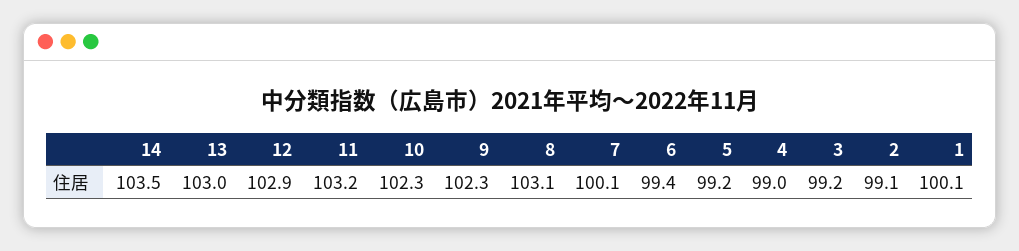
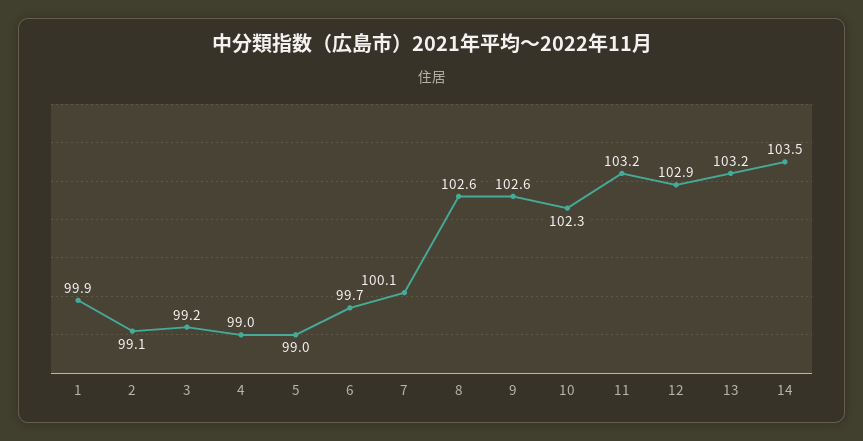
  {
    "14": 103.5,
-   "13": 103,
+   "13": 103.2,
    "12": 102.9,
    "11": 103.2,
    "10": 102.3,
-   "9": 102.3,
+   "9": 102.6,
-   "8": 103.1,
+   "8": 102.6,
    "7": 100.1,
-   "6": 99.4,
+   "6": 99.7,
-   "5": 99.2,
+   "5": 99,
    "4": 99,
    "3": 99.2,
    "2": 99.1,
-   "1": 100.1
+   "1": 99.9
  }

